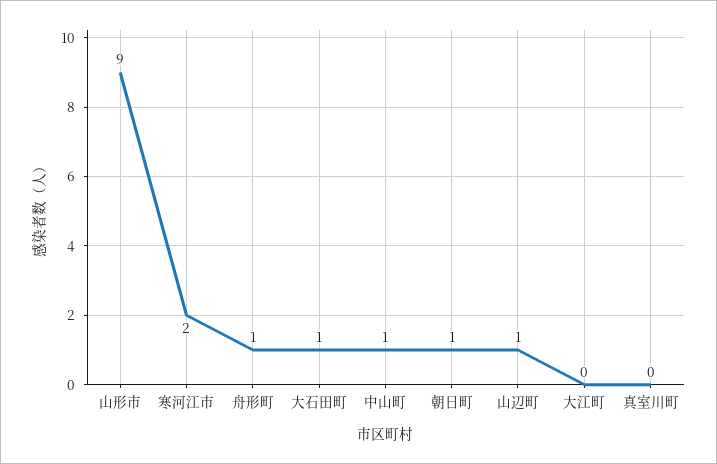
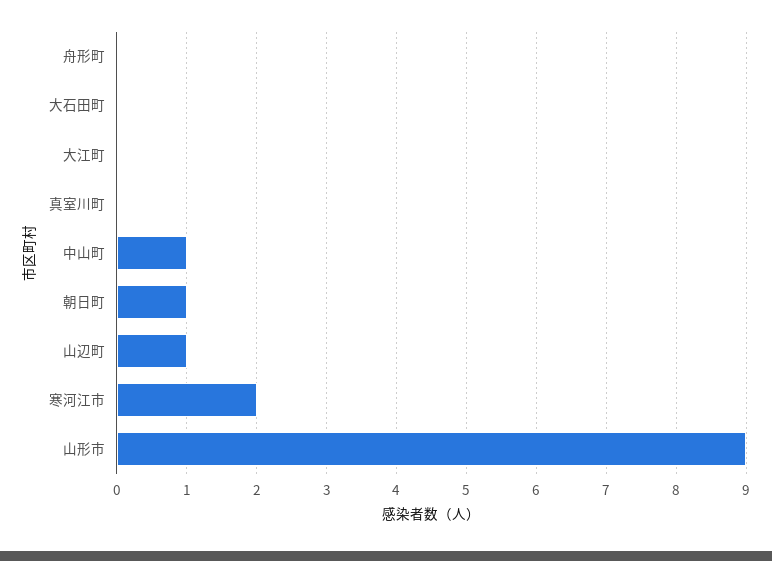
  {
    "山形市": 9,
    "寒河江市": 2,
-   "舟形町": 1,
+   "舟形町": 0,
-   "大石田町": 1,
+   "大石田町": 0,
    "中山町": 1,
    "朝日町": 1,
    "山辺町": 1,
    "大江町": 0,
    "真室川町": 0
  }

